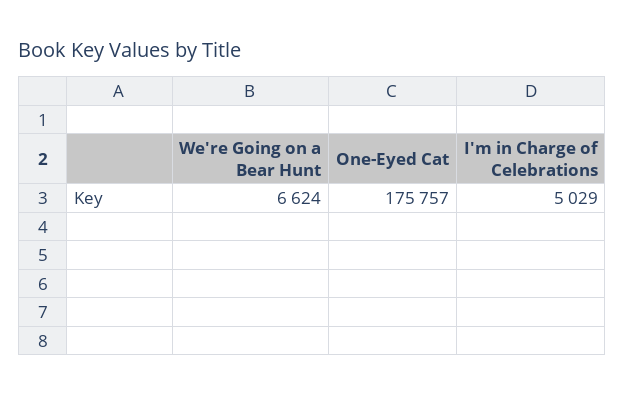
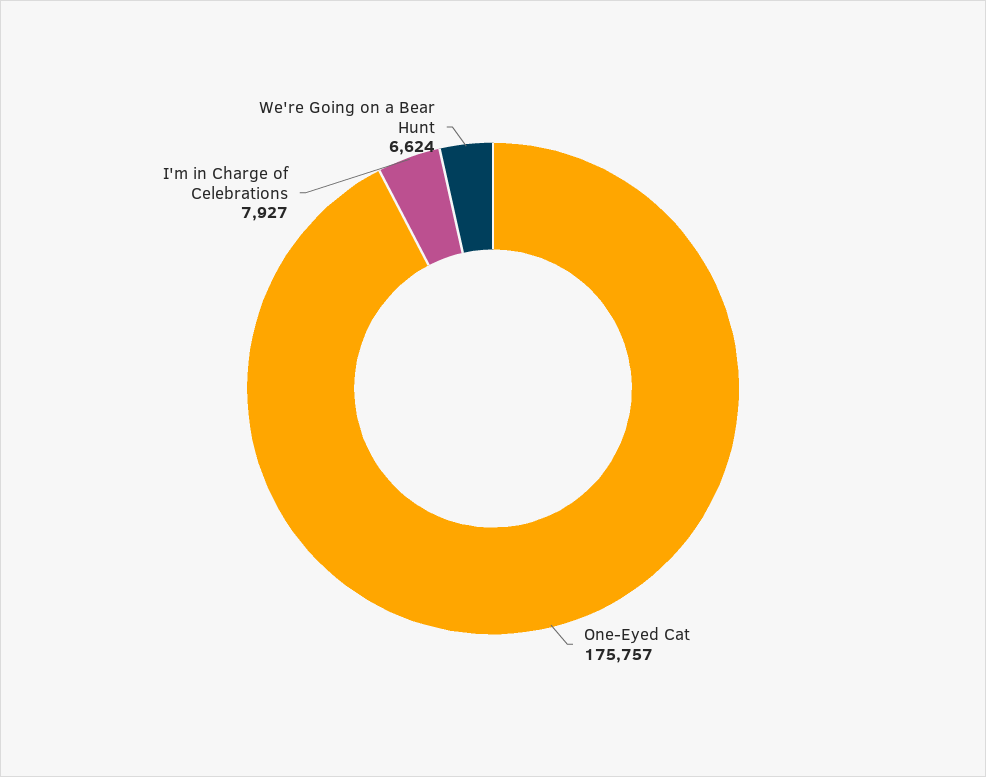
  {
    "We're Going on a Bear Hunt": 6624,
    "One-Eyed Cat": 175757,
-   "I'm in Charge of Celebrations": 5029
+   "I'm in Charge of Celebrations": 7927
  }

